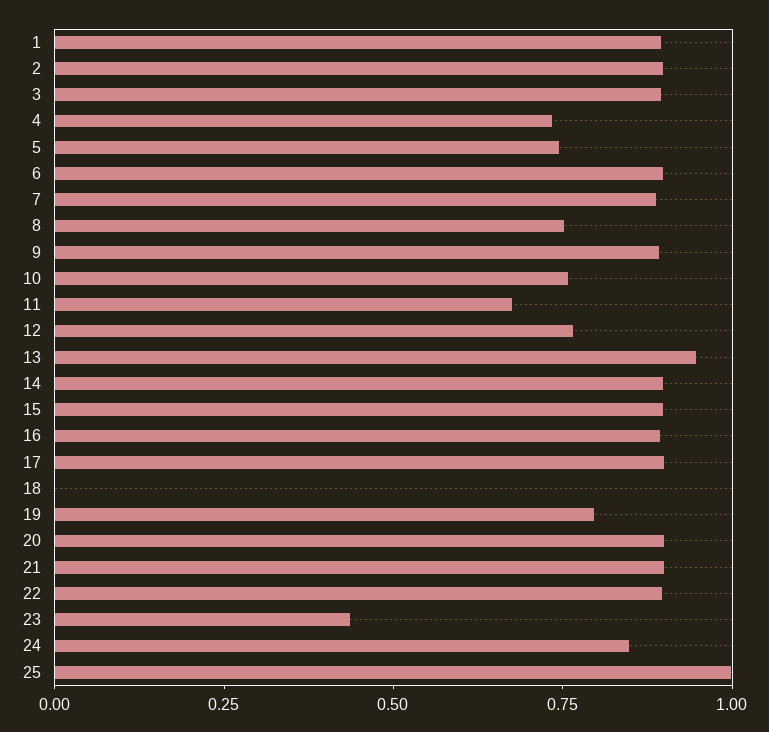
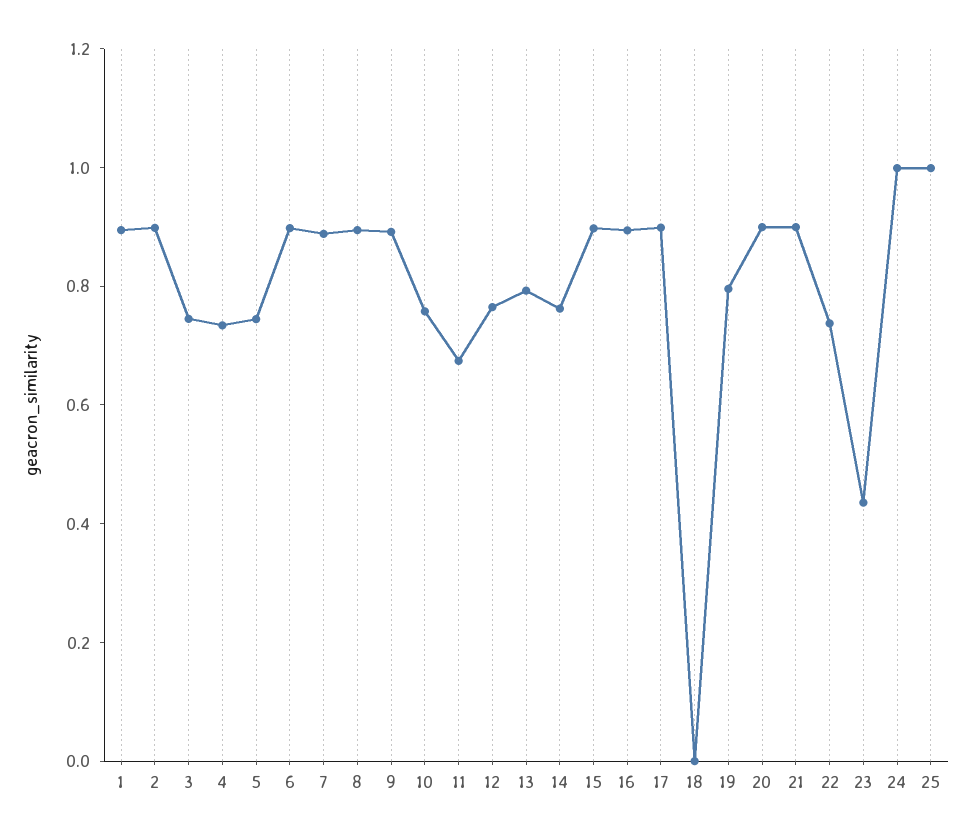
  {
    "1": 0.9,
    "2": 0.9,
-   "3": 0.9,
+   "3": 0.75,
    "4": 0.75,
    "5": 0.75,
    "6": 0.9,
    "7": 0.9,
-   "8": 0.75,
+   "8": 0.9,
    "9": 0.9,
    "10": 0.75,
    "11": 0.65,
    "12": 0.75,
-   "13": 0.95,
+   "13": 0.8,
-   "14": 0.9,
+   "14": 0.75,
    "15": 0.9,
    "16": 0.9,
    "17": 0.9,
    "18": 0,
    "19": 0.8,
    "20": 0.9,
    "21": 0.9,
-   "22": 0.9,
+   "22": 0.75,
    "23": 0.45,
-   "24": 0.85,
+   "24": 1,
    "25": 1
  }

